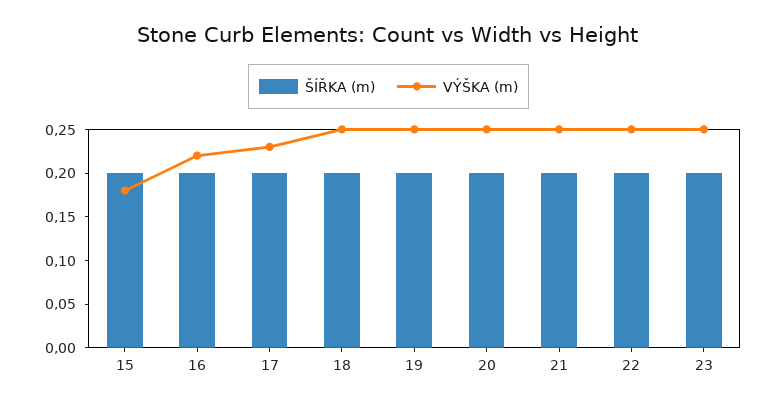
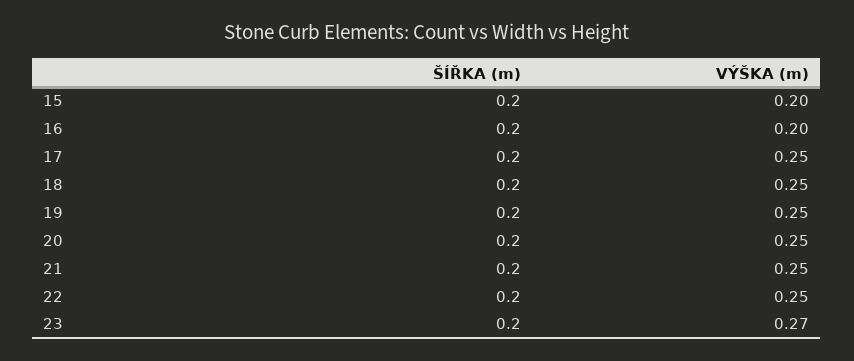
  {
    "ŠÍŘKA (m)": {
      "15": 0.2,
      "16": 0.2,
      "17": 0.2,
      "18": 0.2,
      "19": 0.2,
      "20": 0.2,
      "21": 0.2,
      "22": 0.2,
      "23": 0.2
    },
    "VÝŠKA (m)": {
-     "15": 0.18,
+     "15": 0.2,
-     "16": 0.22,
+     "16": 0.2,
-     "17": 0.23,
+     "17": 0.25,
      "18": 0.25,
      "19": 0.25,
      "20": 0.25,
      "21": 0.25,
      "22": 0.25,
-     "23": 0.25
+     "23": 0.27
    }
  }

